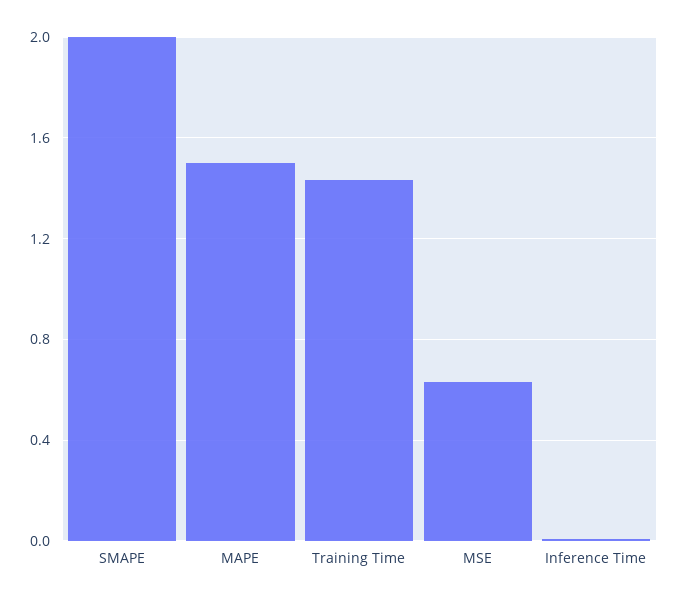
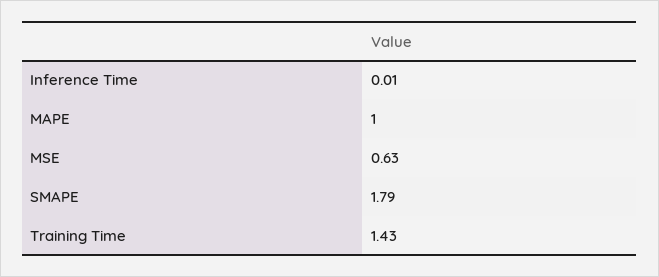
  {
-   "SMAPE": 2,
+   "SMAPE": 1.79,
-   "MAPE": 1.5,
+   "MAPE": 1,
    "Training Time": 1.43,
    "MSE": 0.63,
    "Inference Time": 0.01
  }

